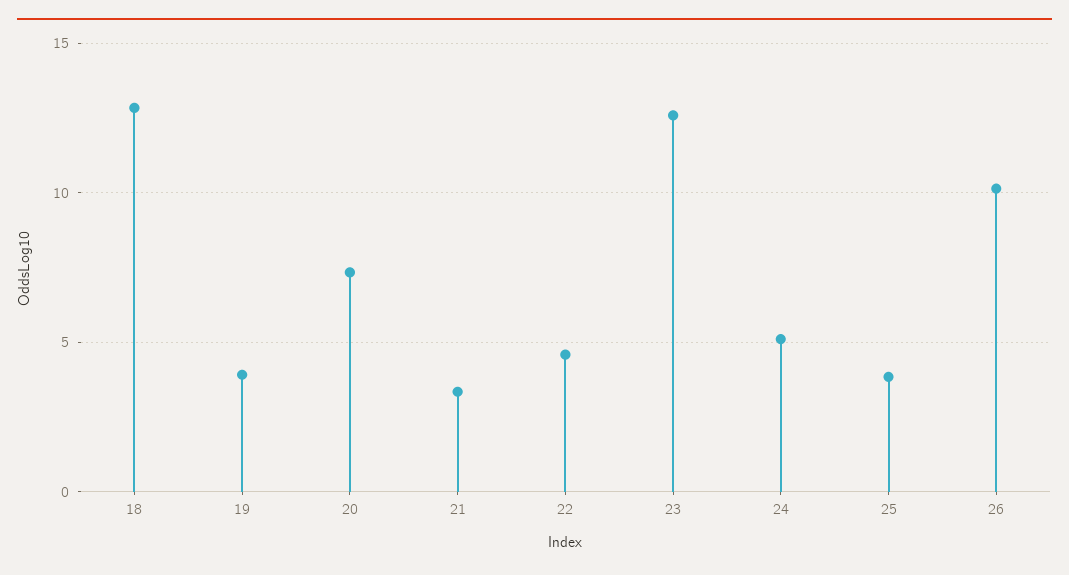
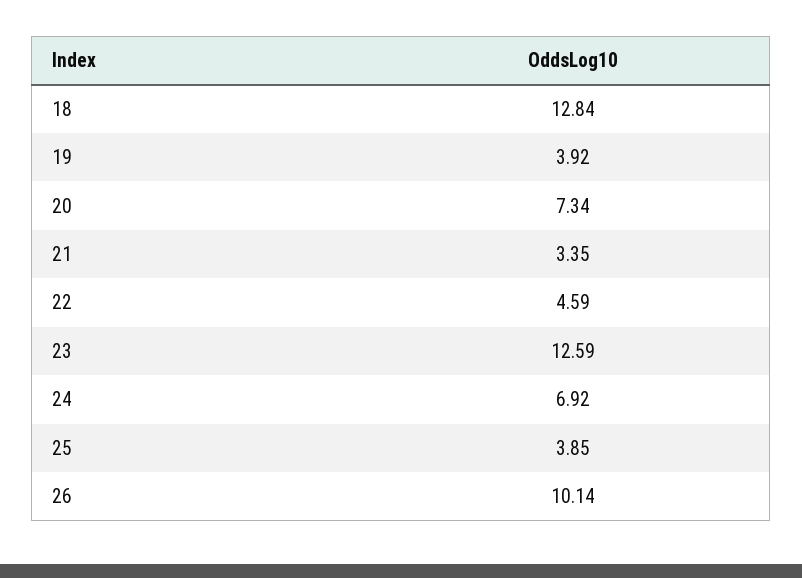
  {
    "18": 12.84,
    "19": 3.92,
    "20": 7.34,
    "21": 3.35,
    "22": 4.59,
    "23": 12.59,
-   "24": 5,
+   "24": 6.92,
    "25": 3.85,
    "26": 10.14
  }

